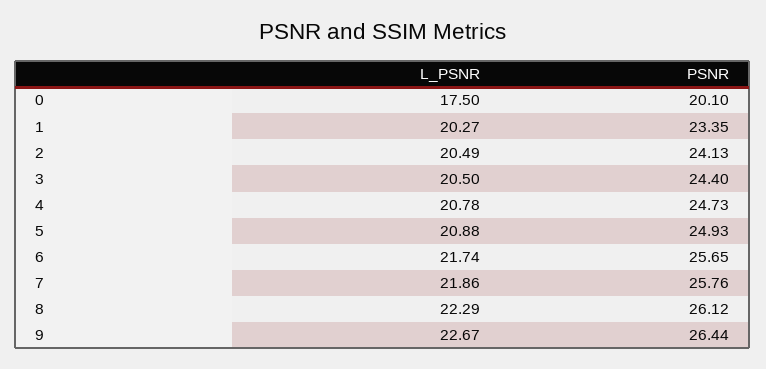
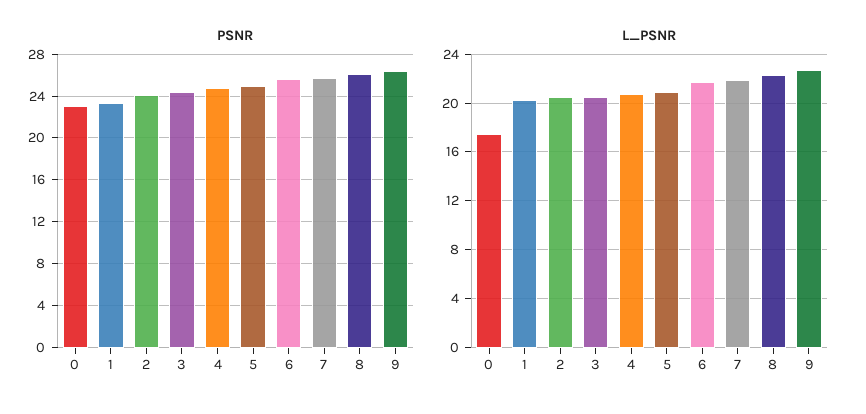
  {
    "L_PSNR": {
      "0": 17.5,
      "1": 20.27,
      "2": 20.49,
      "3": 20.5,
      "4": 20.78,
      "5": 20.88,
      "6": 21.74,
      "7": 21.86,
      "8": 22.29,
      "9": 22.67
    },
    "PSNR": {
-     "0": 20.1,
+     "0": 23,
      "1": 23.35,
      "2": 24.13,
      "3": 24.4,
      "4": 24.73,
      "5": 24.93,
      "6": 25.65,
      "7": 25.76,
      "8": 26.12,
      "9": 26.44
    }
  }

